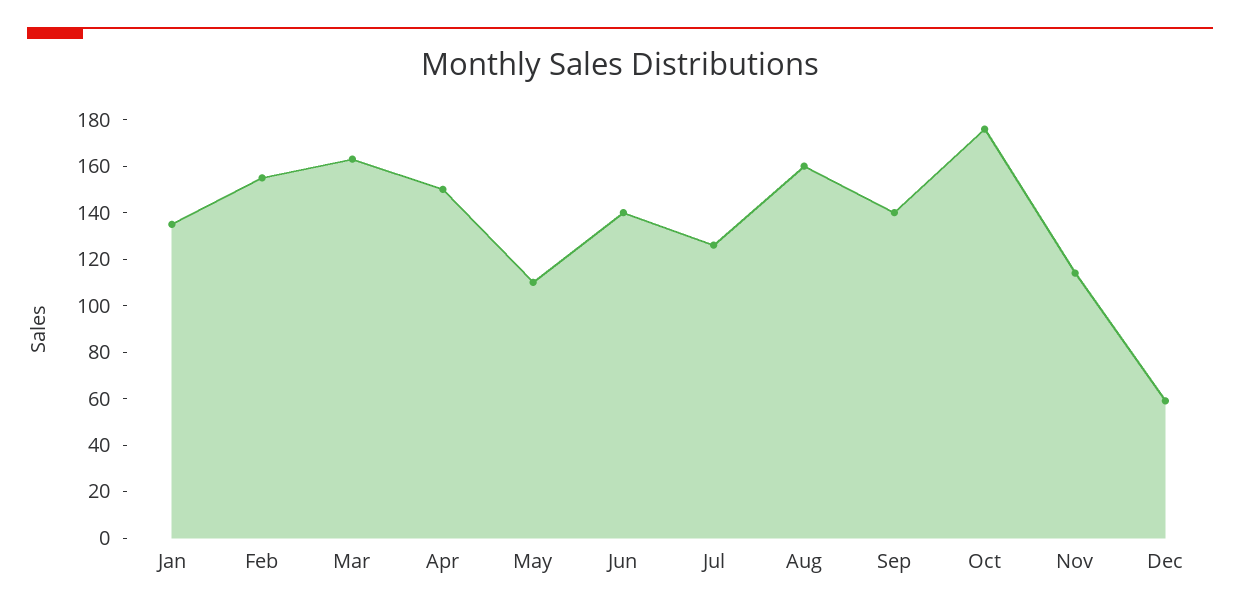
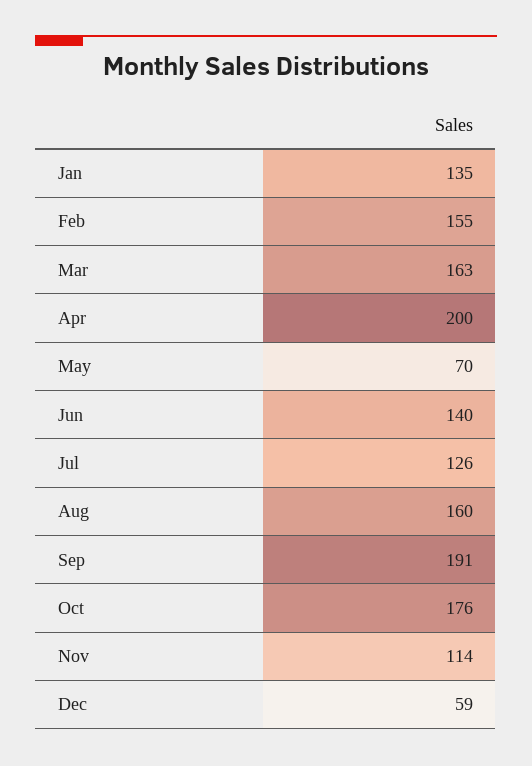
  {
    "Jan": 135,
    "Feb": 155,
    "Mar": 163,
-   "Apr": 150,
+   "Apr": 200,
-   "May": 110,
+   "May": 70,
    "Jun": 140,
    "Jul": 126,
    "Aug": 160,
-   "Sep": 140,
+   "Sep": 191,
    "Oct": 176,
    "Nov": 114,
    "Dec": 59
  }

